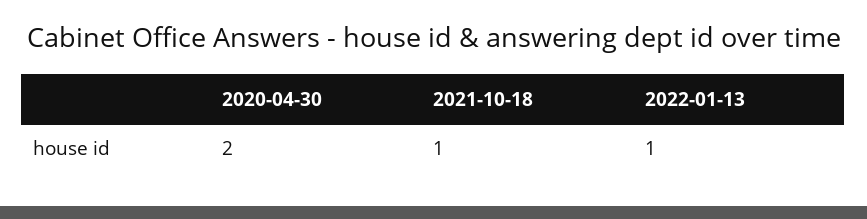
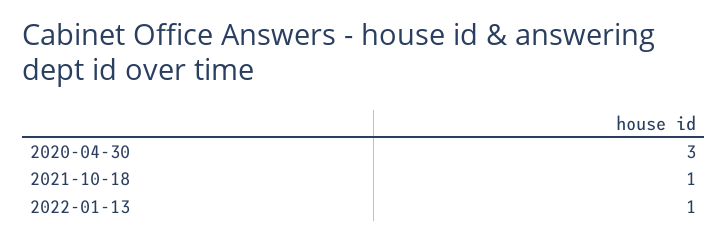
  {
-   "2020-04-30": 2,
+   "2020-04-30": 3,
    "2021-10-18": 1,
    "2022-01-13": 1
  }

